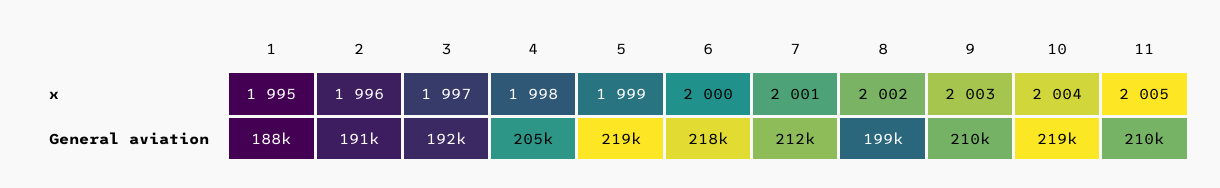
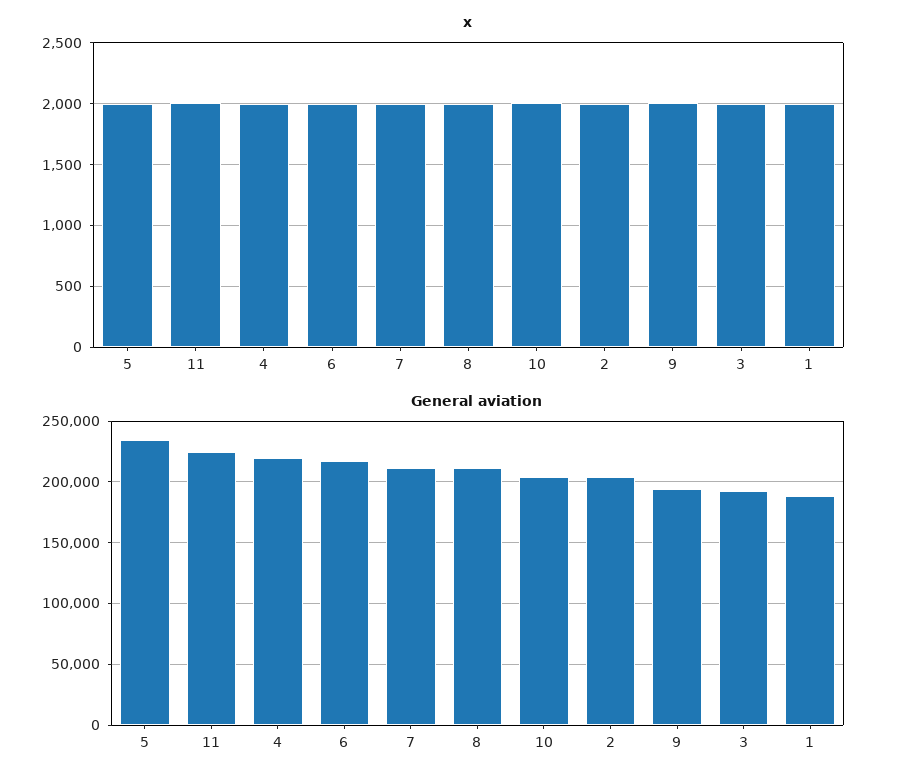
  {
    "x": {
      "1": 1995,
      "2": 1996,
      "3": 1997,
      "4": 1998,
      "5": 1999,
      "6": 2000,
      "7": 2001,
      "8": 2002,
      "9": 2003,
      "10": 2004,
      "11": 2005
    },
    "General aviation": {
      "1": 188000,
-     "2": 191000,
+     "2": 205000,
      "3": 192000,
-     "4": 205000,
+     "4": 220000,
-     "5": 219000,
+     "5": 235000,
      "6": 218000,
      "7": 212000,
-     "8": 199000,
+     "8": 210000,
-     "9": 210000,
+     "9": 195000,
-     "10": 219000,
+     "10": 205000,
-     "11": 210000
+     "11": 225000
    }
  }

